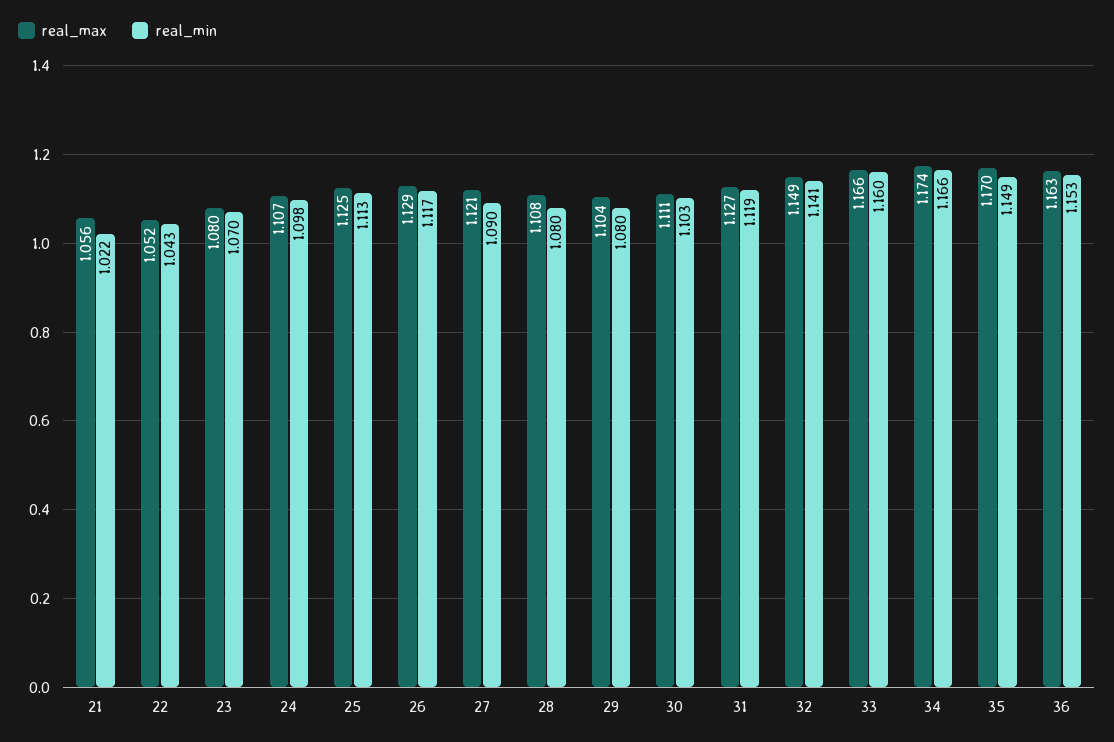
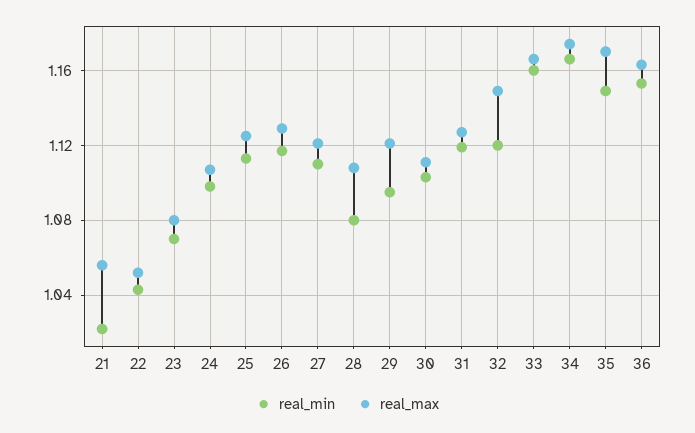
  {
    "real_max": {
      "21": 1.056,
      "22": 1.052,
      "23": 1.08,
      "24": 1.107,
      "25": 1.125,
      "26": 1.129,
      "27": 1.121,
      "28": 1.108,
-     "29": 1.104,
+     "29": 1.12,
      "30": 1.111,
      "31": 1.127,
      "32": 1.149,
      "33": 1.166,
      "34": 1.174,
      "35": 1.17,
      "36": 1.163
    },
    "real_min": {
      "21": 1.022,
      "22": 1.043,
      "23": 1.07,
      "24": 1.098,
      "25": 1.113,
      "26": 1.117,
-     "27": 1.09,
+     "27": 1.11,
      "28": 1.08,
-     "29": 1.08,
+     "29": 1.095,
      "30": 1.103,
      "31": 1.119,
-     "32": 1.141,
+     "32": 1.12,
      "33": 1.16,
      "34": 1.166,
      "35": 1.149,
      "36": 1.153
    }
  }

